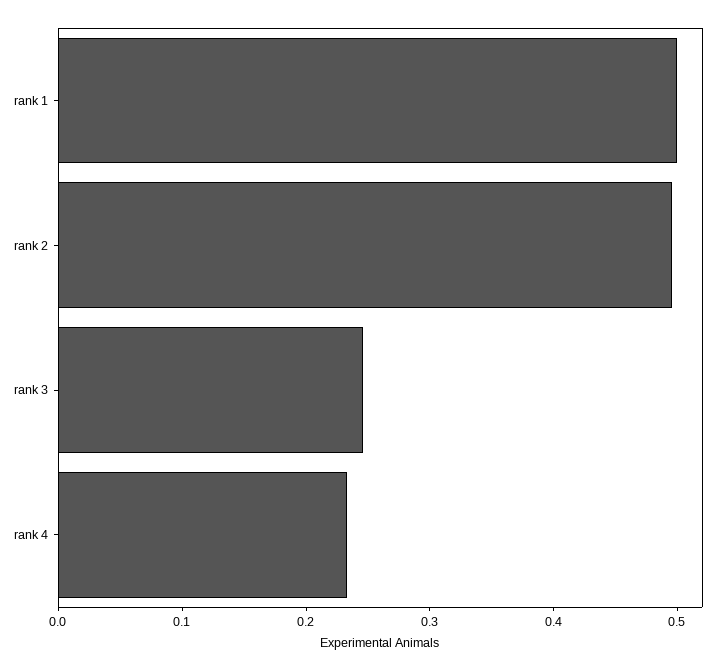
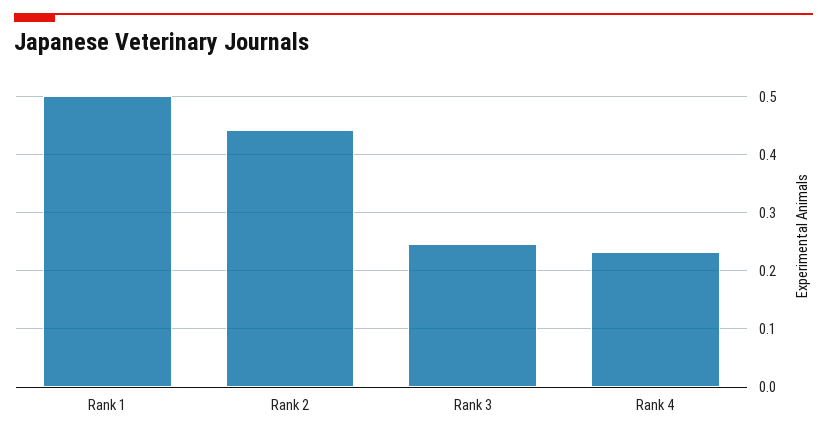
  {
    "rank 1": 0.5,
-   "rank 2": 0.5,
+   "rank 2": 0.44,
    "rank 3": 0.24,
    "rank 4": 0.24
  }

